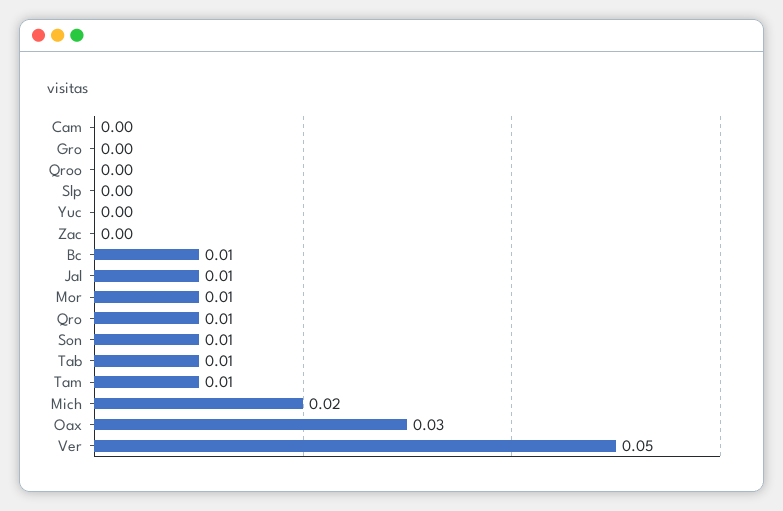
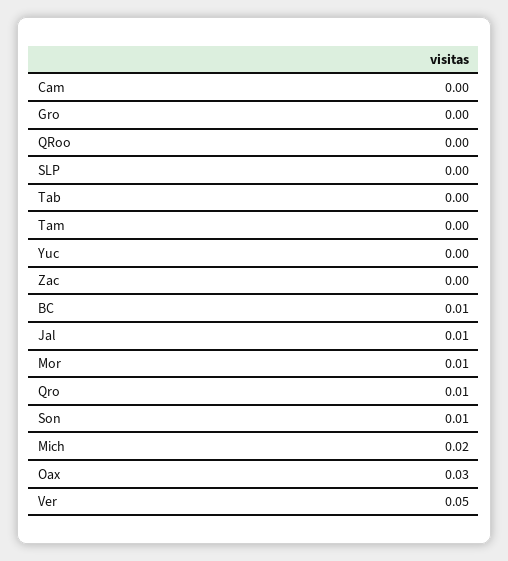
  {
    "Cam": 0,
    "Gro": 0,
    "Qroo": 0,
    "Slp": 0,
    "Yuc": 0,
    "Zac": 0,
    "Bc": 0.01,
    "Jal": 0.01,
    "Mor": 0.01,
    "Qro": 0.01,
    "Son": 0.01,
-   "Tab": 0.01,
+   "Tab": 0,
-   "Tam": 0.01,
+   "Tam": 0,
    "Mich": 0.02,
    "Oax": 0.03,
    "Ver": 0.05
  }

